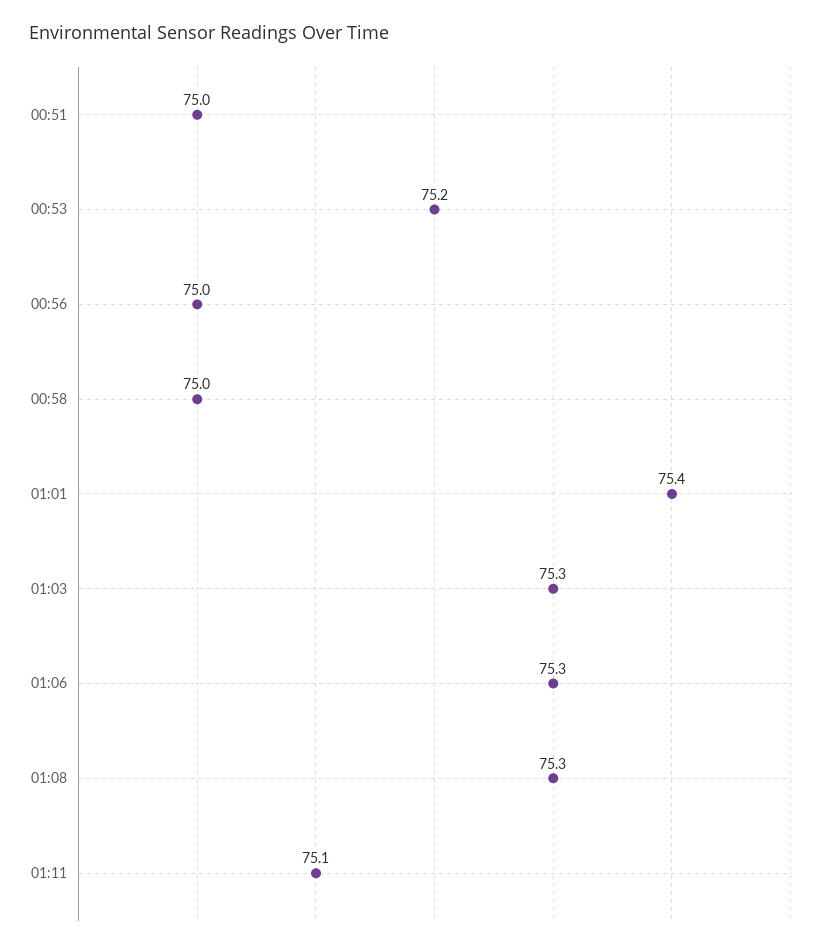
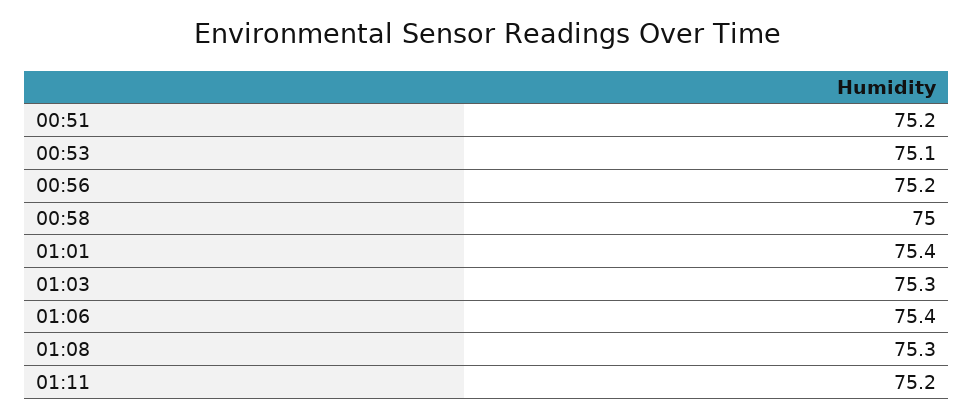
  {
-   "00:51": 75,
+   "00:51": 75.2,
-   "00:53": 75.2,
+   "00:53": 75.1,
-   "00:56": 75,
+   "00:56": 75.2,
    "00:58": 75,
    "01:01": 75.4,
    "01:03": 75.3,
-   "01:06": 75.3,
+   "01:06": 75.4,
    "01:08": 75.3,
-   "01:11": 75.1
+   "01:11": 75.2
  }

